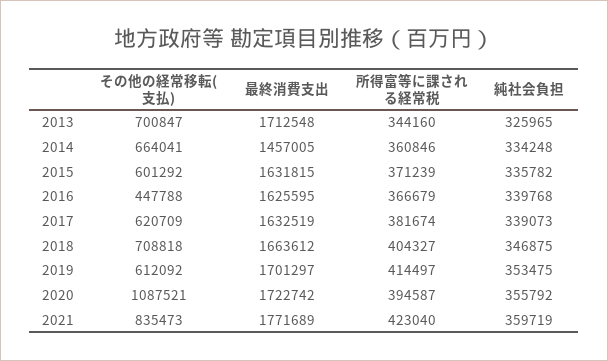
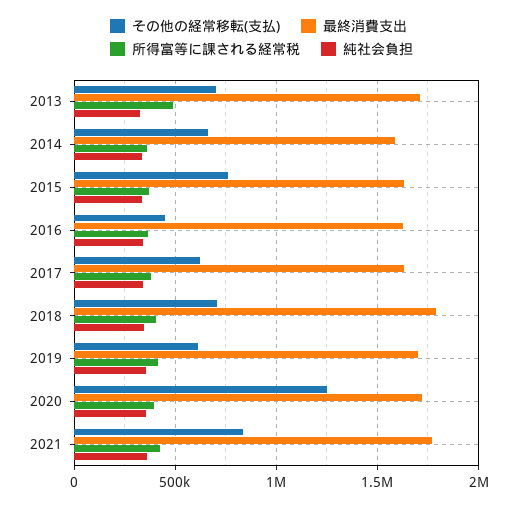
  {
    "その他の経常移転(支払)": {
      "2013": 700847,
      "2014": 664041,
-     "2015": 601292,
+     "2015": 750000,
      "2016": 447788,
      "2017": 620709,
      "2018": 708818,
      "2019": 612092,
-     "2020": 1087521,
+     "2020": 1250000,
      "2021": 835473
    },
    "最終消費支出": {
      "2013": 1712548,
-     "2014": 1457005,
+     "2014": 1600000,
      "2015": 1631815,
      "2016": 1625595,
      "2017": 1632519,
-     "2018": 1663612,
+     "2018": 1800000,
      "2019": 1701297,
      "2020": 1722742,
      "2021": 1771689
    },
    "所得富等に課される経常税": {
-     "2013": 344160,
+     "2013": 500000,
      "2014": 360846,
      "2015": 371239,
      "2016": 366679,
      "2017": 381674,
      "2018": 404327,
      "2019": 414497,
      "2020": 394587,
      "2021": 423040
    },
    "純社会負担": {
      "2013": 325965,
      "2014": 334248,
      "2015": 335782,
      "2016": 339768,
      "2017": 339073,
      "2018": 346875,
      "2019": 353475,
      "2020": 355792,
      "2021": 359719
    }
  }

